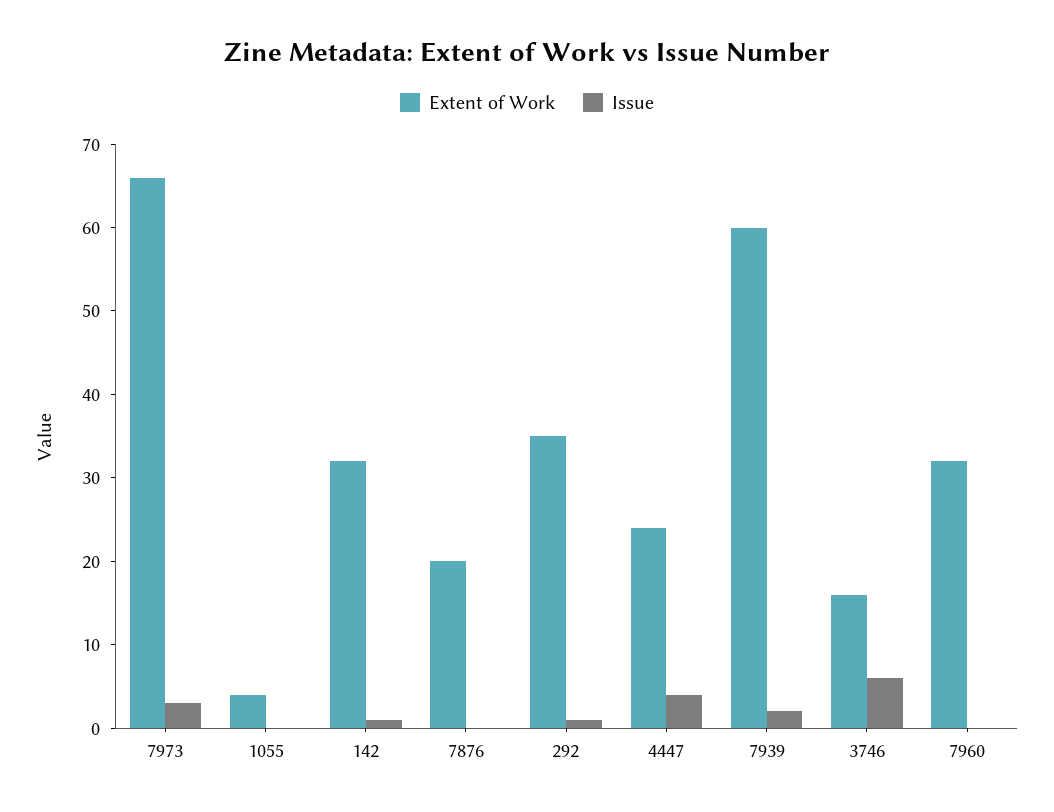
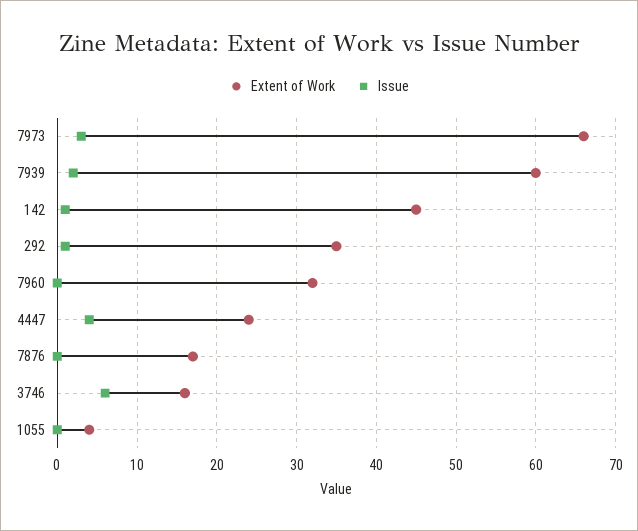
  {
    "Extent of Work": {
      "7973": 66,
      "1055": 4,
-     "142": 32,
+     "142": 45,
-     "7876": 20,
+     "7876": 17,
      "292": 35,
      "4447": 24,
      "7939": 60,
      "3746": 16,
      "7960": 32
    },
    "Issue": {
      "7973": 3,
      "1055": 0,
      "142": 1,
      "7876": 0,
      "292": 1,
      "4447": 4,
      "7939": 2,
      "3746": 6,
      "7960": 0
    }
  }

